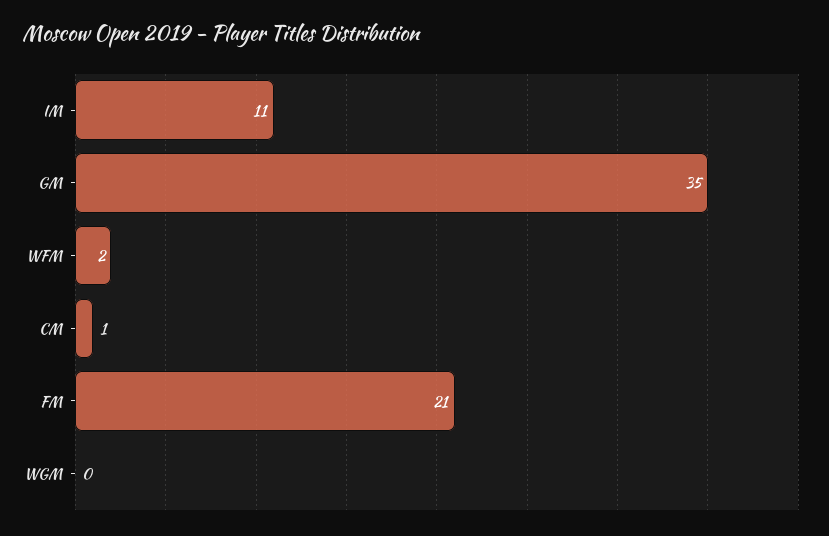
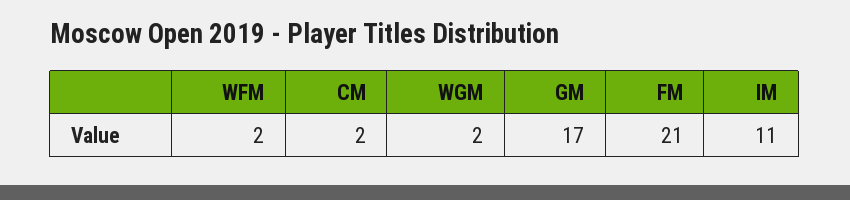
  {
    "IM": 11,
-   "GM": 35,
+   "GM": 17,
    "WFM": 2,
-   "CM": 1,
+   "CM": 2,
    "FM": 21,
-   "WGM": 0
+   "WGM": 2
  }

